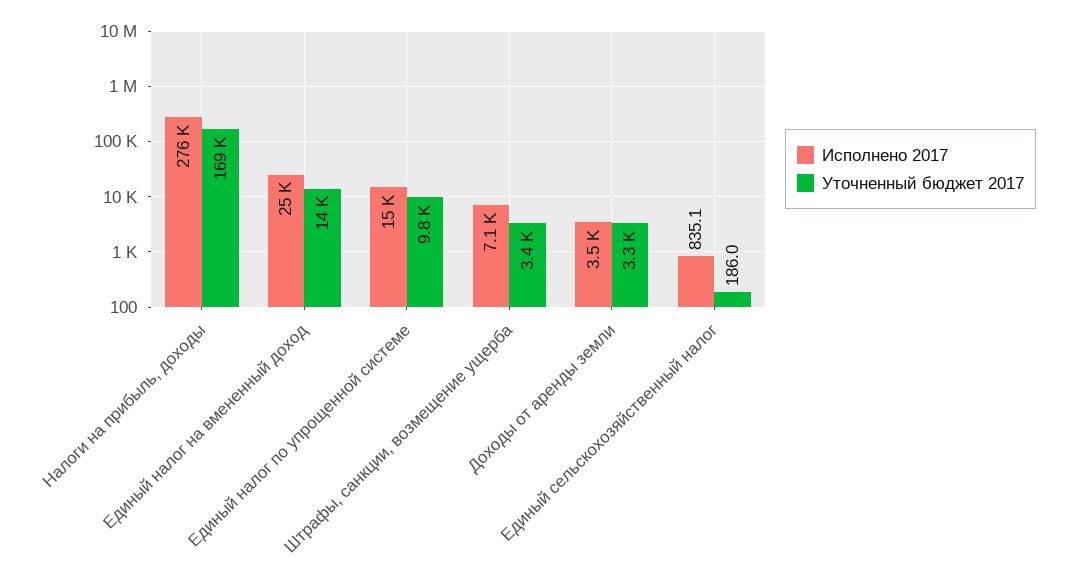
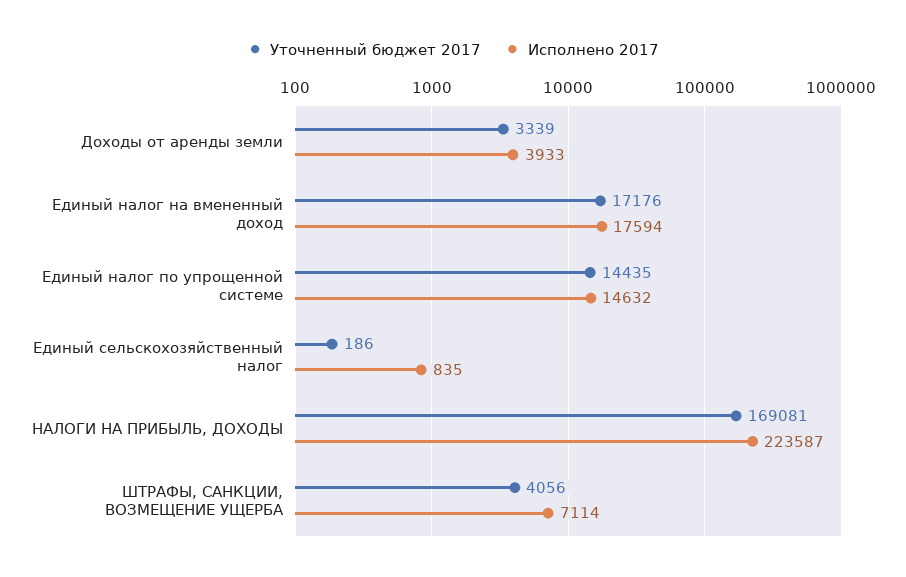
  {
    "Исполнено 2017": {
-     "Налоги на прибыль, доходы": 276000,
+     "Налоги на прибыль, доходы": 223587,
-     "Единый налог на вмененный доход": 25000,
+     "Единый налог на вмененный доход": 17594,
      "Единый налог по упрощенной системе": 14632,
      "Штрафы, санкции, возмещение ущерба": 7114,
-     "Доходы от аренды земли": 3500,
+     "Доходы от аренды земли": 3933,
      "Единый сельскохозяйственный налог": 835.1
    },
    "Уточненный бюджет 2017": {
      "Налоги на прибыль, доходы": 169081,
-     "Единый налог на вмененный доход": 14000,
+     "Единый налог на вмененный доход": 17176,
-     "Единый налог по упрощенной системе": 9800,
+     "Единый налог по упрощенной системе": 14435,
-     "Штрафы, санкции, возмещение ущерба": 3400,
+     "Штрафы, санкции, возмещение ущерба": 4056,
      "Доходы от аренды земли": 3339,
      "Единый сельскохозяйственный налог": 186
    }
  }

